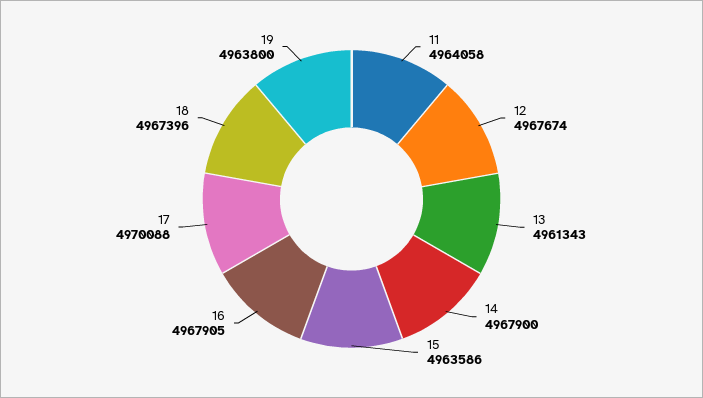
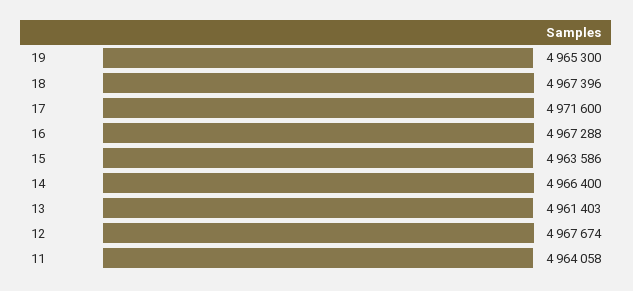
  {
    "11": 4964058,
    "12": 4967674,
-   "13": 4961343,
+   "13": 4961403,
-   "14": 4967900,
+   "14": 4966400,
    "15": 4963586,
-   "16": 4967905,
+   "16": 4967288,
-   "17": 4970088,
+   "17": 4971600,
    "18": 4967396,
-   "19": 4963800
+   "19": 4965300
  }

